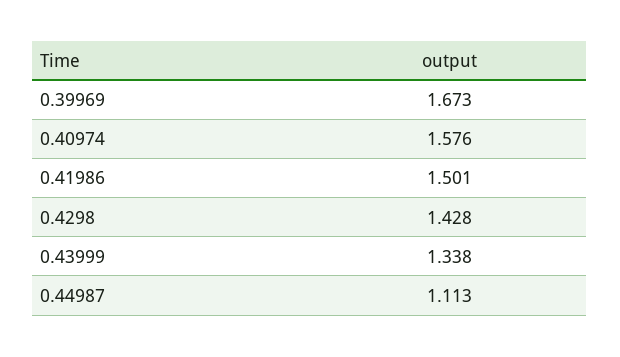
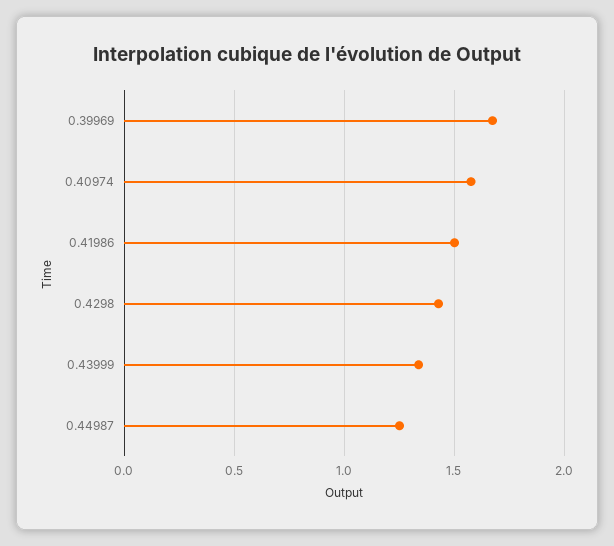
  {
    "0.39969": 1.673,
    "0.40974": 1.576,
    "0.41986": 1.501,
    "0.4298": 1.428,
    "0.43999": 1.338,
-   "0.44987": 1.113
+   "0.44987": 1.25
  }

